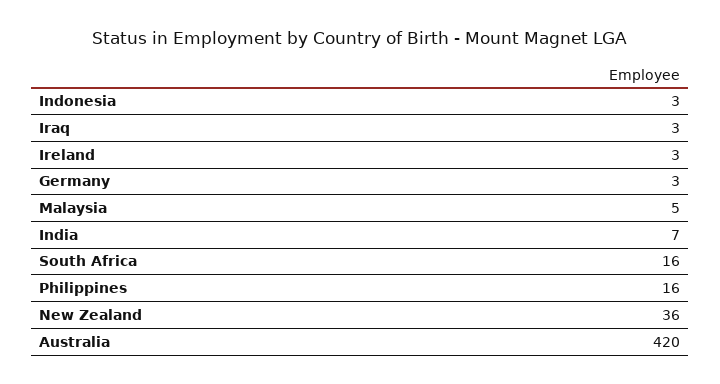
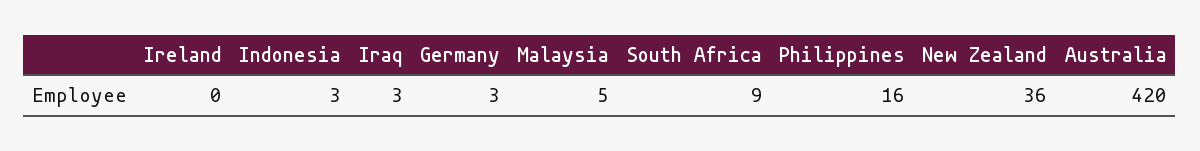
  {
    "Indonesia": 3,
    "Iraq": 3,
-   "Ireland": 3,
+   "Ireland": 0,
    "Germany": 3,
    "Malaysia": 5,
-   "India": 7,
-   "South Africa": 16,
+   "South Africa": 9,
    "Philippines": 16,
    "New Zealand": 36,
    "Australia": 420
  }

